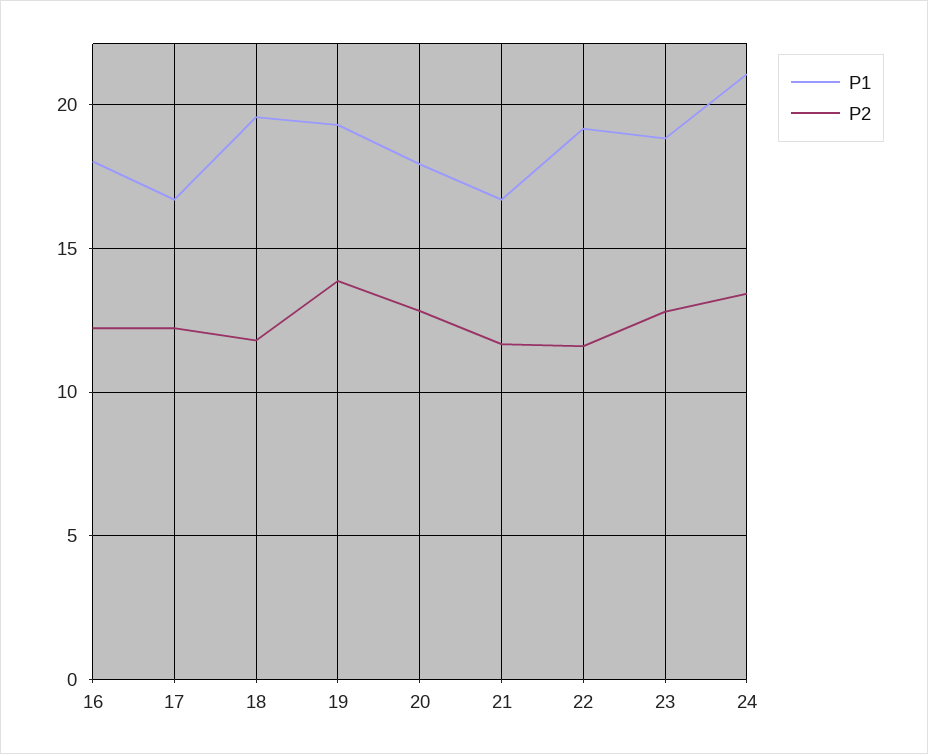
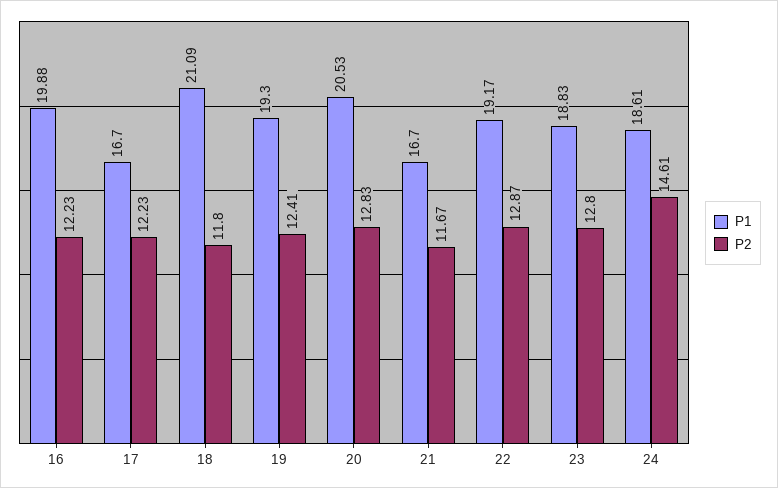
  {
    "P1": {
-     "16": 18,
+     "16": 19.88,
      "17": 16.7,
-     "18": 19.5,
+     "18": 21.09,
      "19": 19.3,
-     "20": 18,
+     "20": 20.53,
      "21": 16.7,
      "22": 19.17,
      "23": 18.83,
-     "24": 21
+     "24": 18.61
    },
    "P2": {
      "16": 12.23,
      "17": 12.23,
      "18": 11.8,
-     "19": 14,
+     "19": 12.41,
      "20": 12.83,
      "21": 11.67,
-     "22": 11.5,
+     "22": 12.87,
      "23": 12.8,
-     "24": 13.5
+     "24": 14.61
    }
  }

